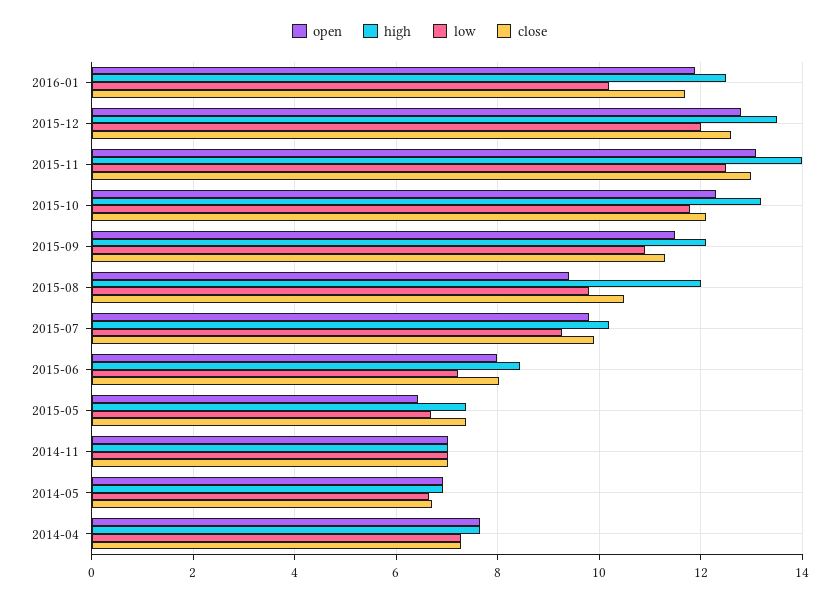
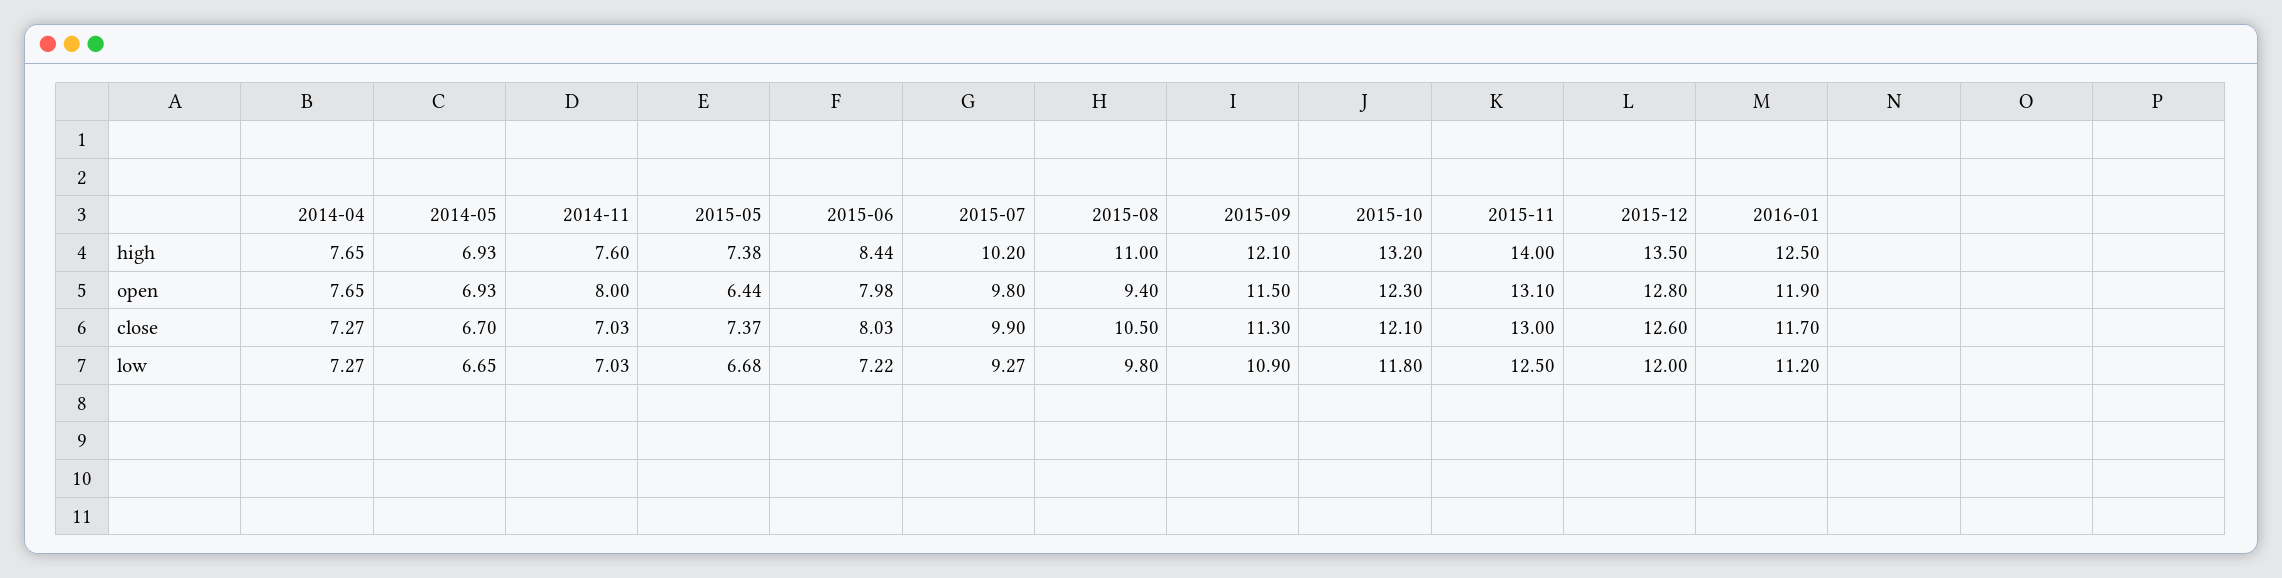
  {
    "open": {
      "2016-01": 11.9,
      "2015-12": 12.8,
      "2015-11": 13.1,
      "2015-10": 12.3,
      "2015-09": 11.5,
      "2015-08": 9.4,
      "2015-07": 9.8,
      "2015-06": 7.98,
      "2015-05": 6.44,
-     "2014-11": 7,
+     "2014-11": 8,
      "2014-05": 6.93,
      "2014-04": 7.65
    },
    "high": {
      "2016-01": 12.5,
      "2015-12": 13.5,
      "2015-11": 14,
      "2015-10": 13.2,
      "2015-09": 12.1,
-     "2015-08": 12,
+     "2015-08": 11,
      "2015-07": 10.2,
      "2015-06": 8.44,
      "2015-05": 7.38,
-     "2014-11": 7,
+     "2014-11": 7.6,
      "2014-05": 6.93,
      "2014-04": 7.65
    },
    "low": {
-     "2016-01": 10.2,
+     "2016-01": 11.2,
      "2015-12": 12,
      "2015-11": 12.5,
      "2015-10": 11.8,
      "2015-09": 10.9,
      "2015-08": 9.8,
      "2015-07": 9.27,
      "2015-06": 7.22,
      "2015-05": 6.68,
      "2014-11": 7.03,
      "2014-05": 6.65,
      "2014-04": 7.27
    },
    "close": {
      "2016-01": 11.7,
      "2015-12": 12.6,
      "2015-11": 13,
      "2015-10": 12.1,
      "2015-09": 11.3,
      "2015-08": 10.5,
      "2015-07": 9.9,
      "2015-06": 8.03,
      "2015-05": 7.37,
      "2014-11": 7.03,
      "2014-05": 6.7,
      "2014-04": 7.27
    }
  }

